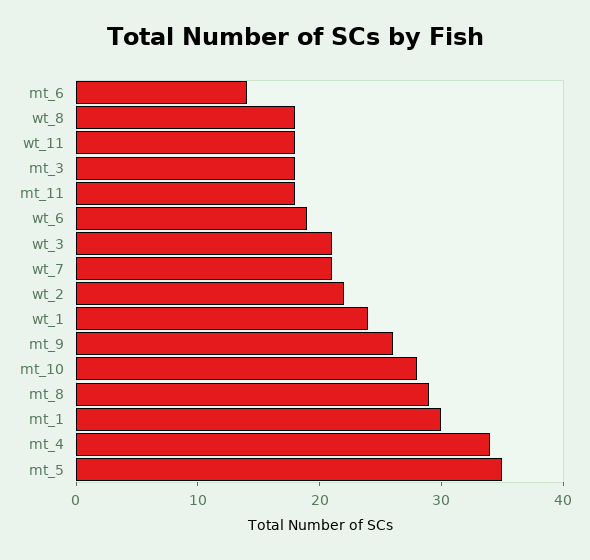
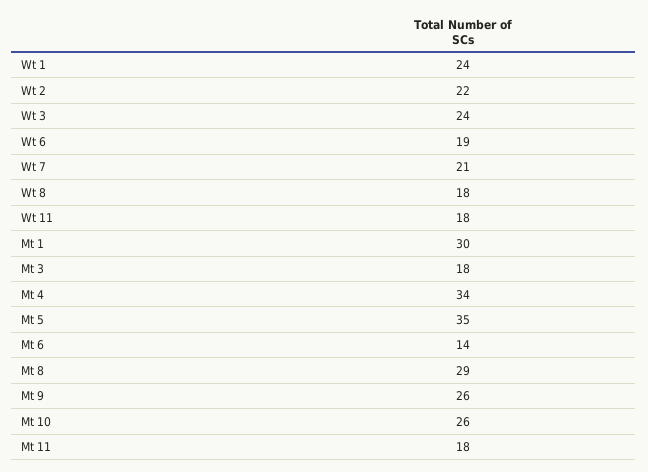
  {
    "mt_6": 14,
    "wt_8": 18,
    "wt_11": 18,
    "mt_3": 18,
    "mt_11": 18,
    "wt_6": 19,
-   "wt_3": 21,
+   "wt_3": 24,
    "wt_7": 21,
    "wt_2": 22,
    "wt_1": 24,
    "mt_9": 26,
-   "mt_10": 28,
+   "mt_10": 26,
    "mt_8": 29,
    "mt_1": 30,
    "mt_4": 34,
    "mt_5": 35
  }

